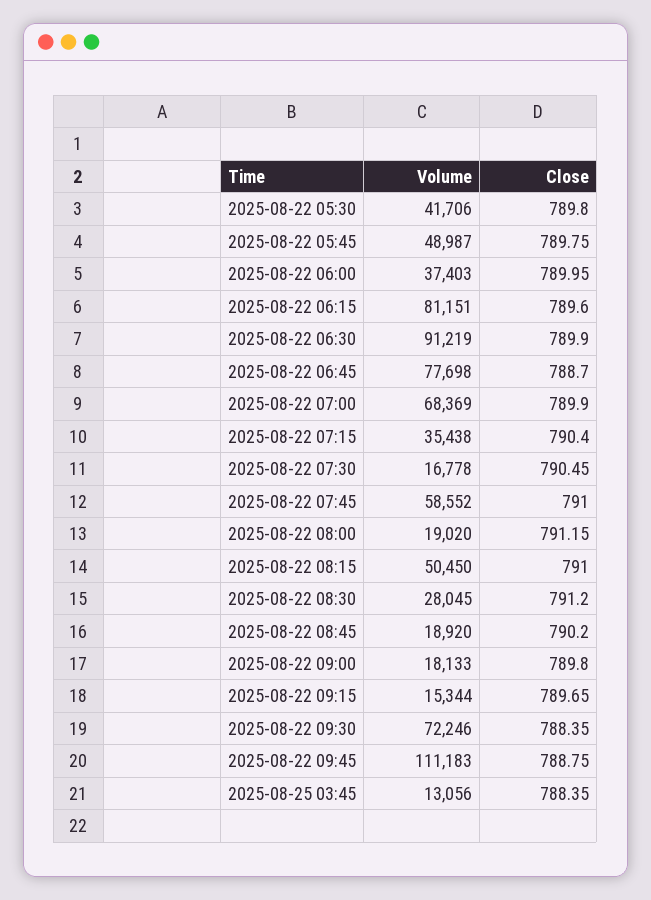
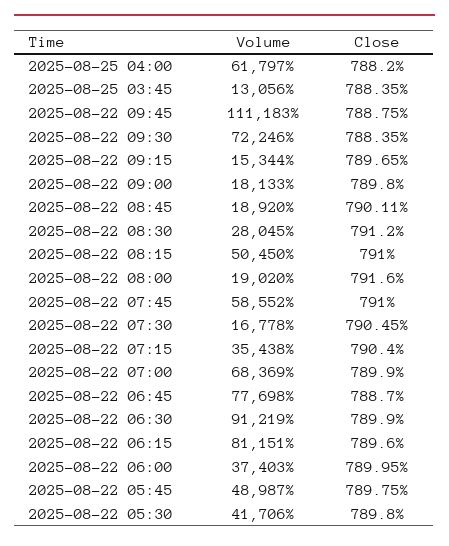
  {
    "Volume": {
      "2025-08-22 05:30": 41706,
      "2025-08-22 05:45": 48987,
      "2025-08-22 06:00": 37403,
      "2025-08-22 06:15": 81151,
      "2025-08-22 06:30": 91219,
      "2025-08-22 06:45": 77698,
      "2025-08-22 07:00": 68369,
      "2025-08-22 07:15": 35438,
      "2025-08-22 07:30": 16778,
      "2025-08-22 07:45": 58552,
      "2025-08-22 08:00": 19020,
      "2025-08-22 08:15": 50450,
      "2025-08-22 08:30": 28045,
      "2025-08-22 08:45": 18920,
      "2025-08-22 09:00": 18133,
      "2025-08-22 09:15": 15344,
      "2025-08-22 09:30": 72246,
      "2025-08-22 09:45": 111183,
-     "2025-08-25 03:45": 13056
+     "2025-08-25 03:45": 13056,
+     "2025-08-25 04:00": 61797
    },
    "Close": {
      "2025-08-22 05:30": 789.8,
      "2025-08-22 05:45": 789.75,
      "2025-08-22 06:00": 789.95,
      "2025-08-22 06:15": 789.6,
      "2025-08-22 06:30": 789.9,
      "2025-08-22 06:45": 788.7,
      "2025-08-22 07:00": 789.9,
      "2025-08-22 07:15": 790.4,
      "2025-08-22 07:30": 790.45,
      "2025-08-22 07:45": 791,
-     "2025-08-22 08:00": 791.15,
+     "2025-08-22 08:00": 791.6,
      "2025-08-22 08:15": 791,
      "2025-08-22 08:30": 791.2,
-     "2025-08-22 08:45": 790.2,
+     "2025-08-22 08:45": 790.11,
      "2025-08-22 09:00": 789.8,
      "2025-08-22 09:15": 789.65,
      "2025-08-22 09:30": 788.35,
      "2025-08-22 09:45": 788.75,
-     "2025-08-25 03:45": 788.35
+     "2025-08-25 03:45": 788.35,
+     "2025-08-25 04:00": 788.2
    }
  }

